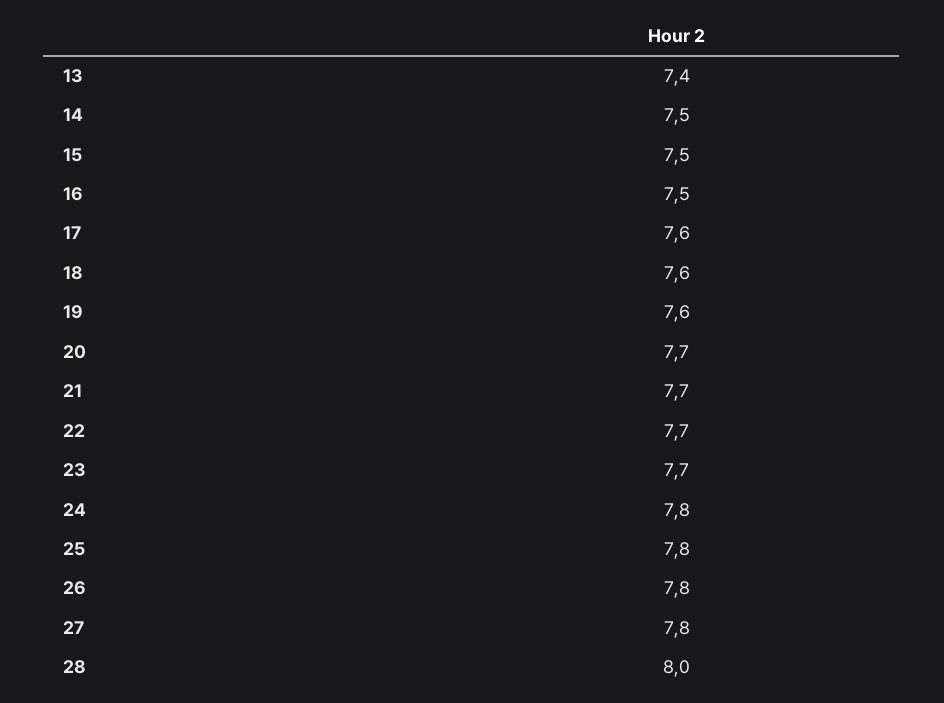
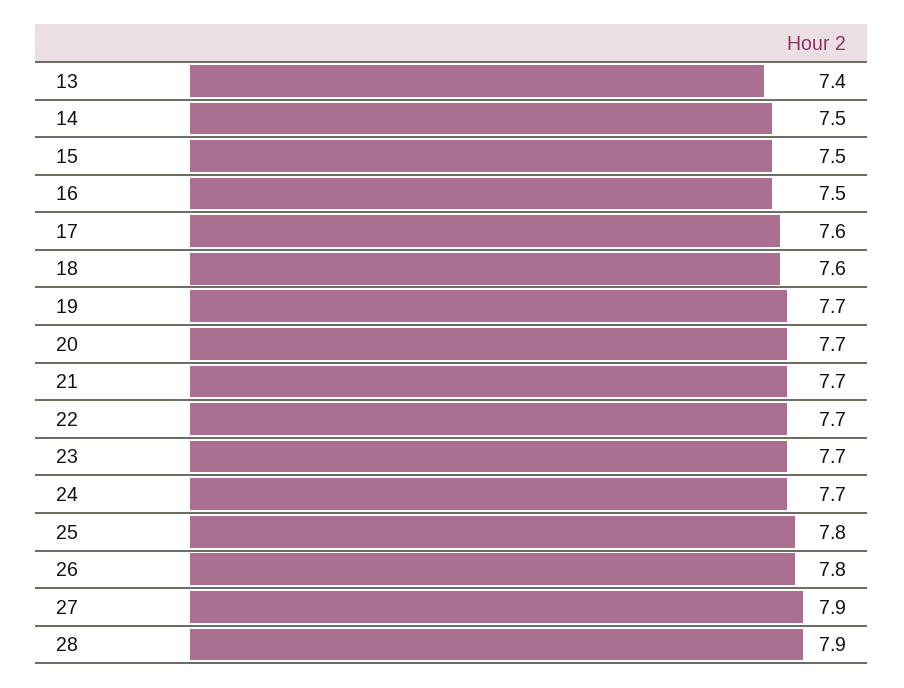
  {
    "13": 7.4,
    "14": 7.5,
    "15": 7.5,
    "16": 7.5,
    "17": 7.6,
    "18": 7.6,
-   "19": 7.6,
+   "19": 7.7,
    "20": 7.7,
    "21": 7.7,
    "22": 7.7,
    "23": 7.7,
-   "24": 7.8,
+   "24": 7.7,
    "25": 7.8,
    "26": 7.8,
-   "27": 7.8,
+   "27": 7.9,
-   "28": 8
+   "28": 7.9
  }

